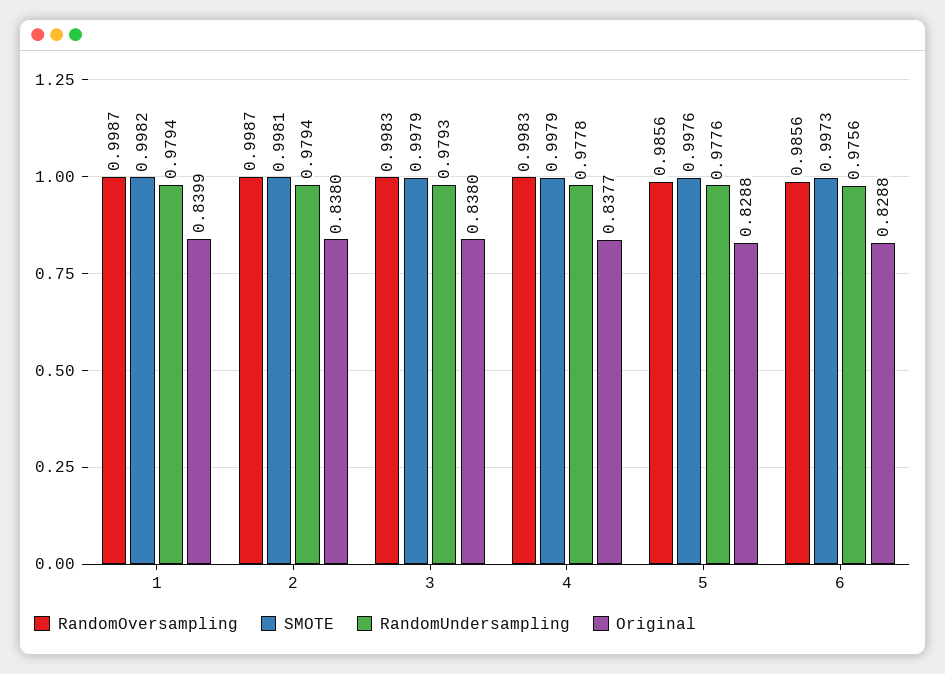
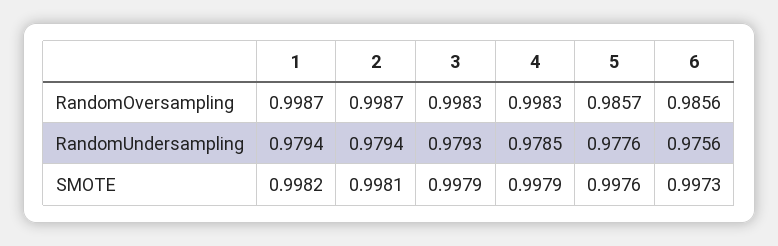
  {
    "RandomOversampling": {
      "1": 0.9987,
      "2": 0.9987,
      "3": 0.9983,
      "4": 0.9983,
-     "5": 0.9856,
+     "5": 0.9857,
      "6": 0.9856
    },
    "SMOTE": {
      "1": 0.9982,
      "2": 0.9981,
      "3": 0.9979,
      "4": 0.9979,
      "5": 0.9976,
      "6": 0.9973
    },
    "RandomUndersampling": {
      "1": 0.9794,
      "2": 0.9794,
      "3": 0.9793,
-     "4": 0.9778,
+     "4": 0.9785,
      "5": 0.9776,
      "6": 0.9756
-   },
+   }
-   "Original": {
-     "1": 0.8399,
-     "2": 0.838,
-     "3": 0.838,
-     "4": 0.8377,
-     "5": 0.8288,
-     "6": 0.8288
-   }
  }

